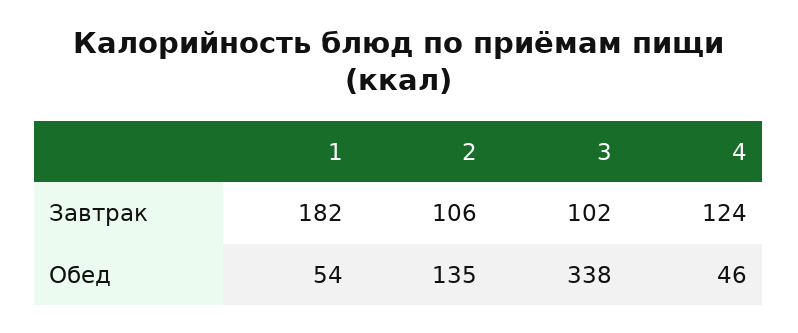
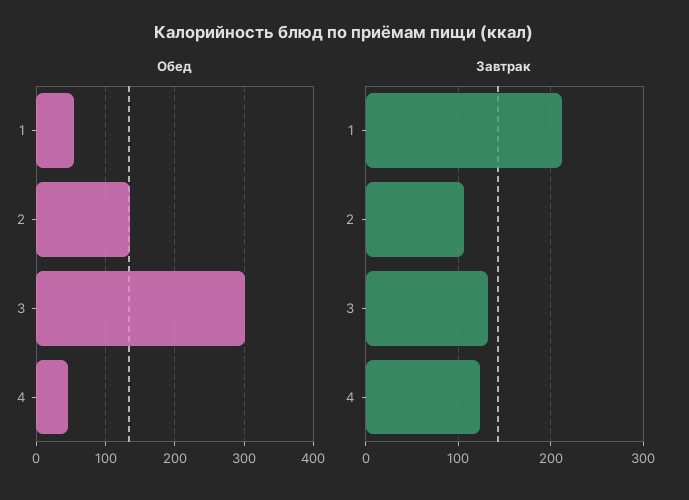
  {
    "Завтрак": {
-     "1": 182,
+     "1": 210,
      "2": 106,
-     "3": 102,
+     "3": 130,
      "4": 124
    },
    "Обед": {
      "1": 54,
      "2": 135,
-     "3": 338,
+     "3": 300,
      "4": 46
    }
  }

